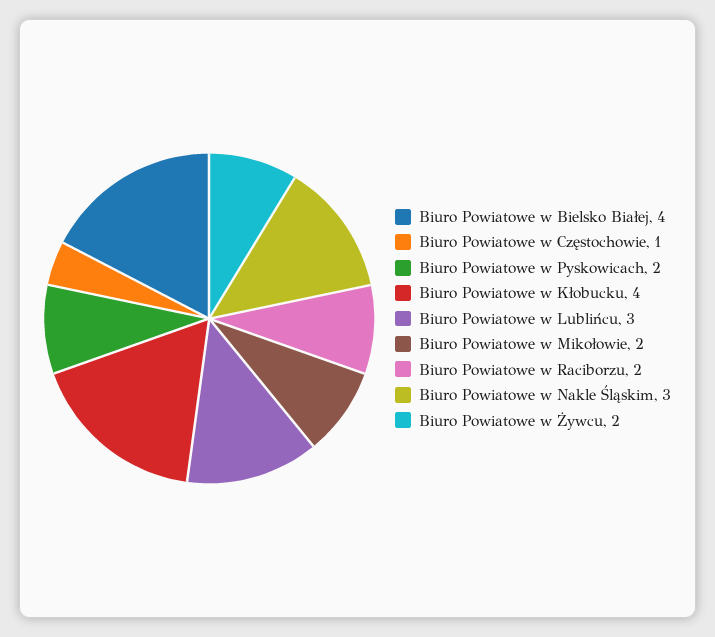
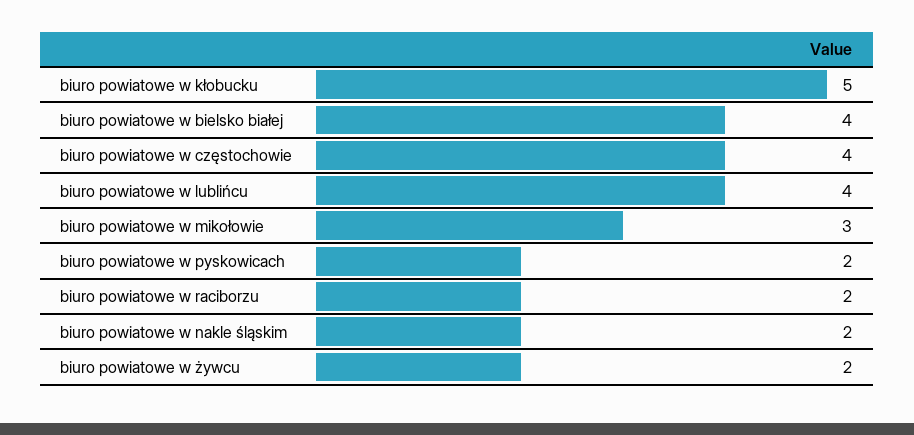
  {
    "Biuro Powiatowe w Bielsko Białej": 4,
-   "Biuro Powiatowe w Częstochowie": 1,
+   "Biuro Powiatowe w Częstochowie": 4,
    "Biuro Powiatowe w Pyskowicach": 2,
-   "Biuro Powiatowe w Kłobucku": 4,
+   "Biuro Powiatowe w Kłobucku": 5,
-   "Biuro Powiatowe w Lublińcu": 3,
+   "Biuro Powiatowe w Lublińcu": 4,
-   "Biuro Powiatowe w Mikołowie": 2,
+   "Biuro Powiatowe w Mikołowie": 3,
    "Biuro Powiatowe w Raciborzu": 2,
-   "Biuro Powiatowe w Nakle Śląskim": 3,
+   "Biuro Powiatowe w Nakle Śląskim": 2,
    "Biuro Powiatowe w Żywcu": 2
  }

